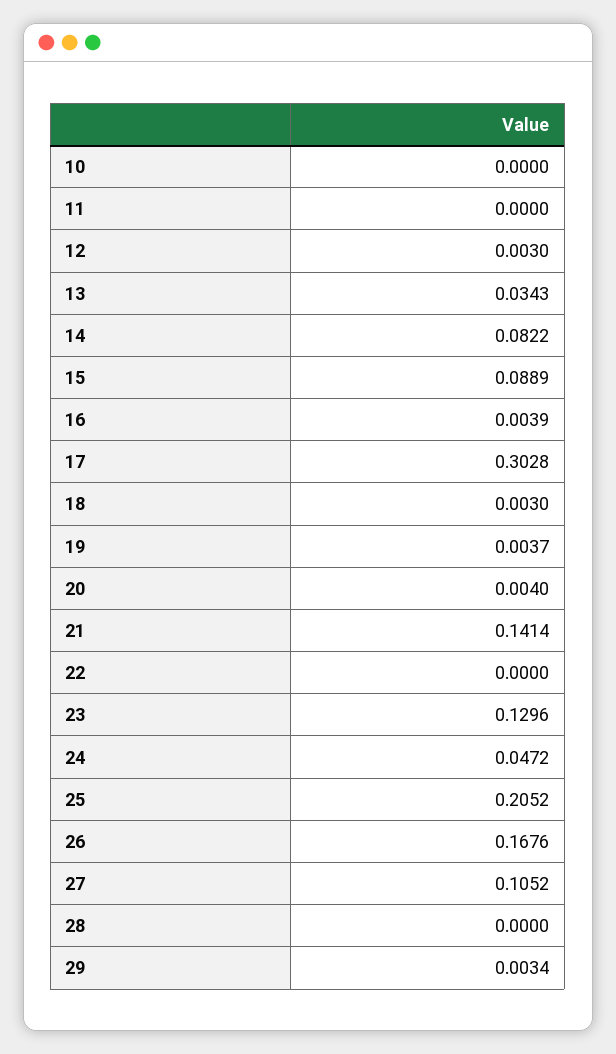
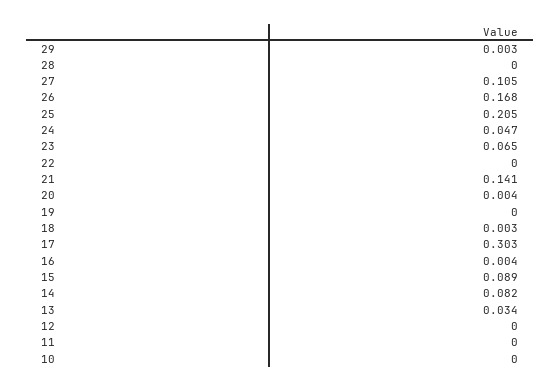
  {
    "10": 0,
    "11": 0,
-   "12": 0.003,
+   "12": 0,
    "13": 0.0343,
    "14": 0.0822,
    "15": 0.0889,
    "16": 0.0039,
    "17": 0.3028,
    "18": 0.003,
-   "19": 0.0037,
+   "19": 0,
    "20": 0.004,
    "21": 0.1414,
    "22": 0,
-   "23": 0.1296,
+   "23": 0.065,
    "24": 0.0472,
    "25": 0.2052,
    "26": 0.1676,
    "27": 0.1052,
    "28": 0,
    "29": 0.0034
  }

